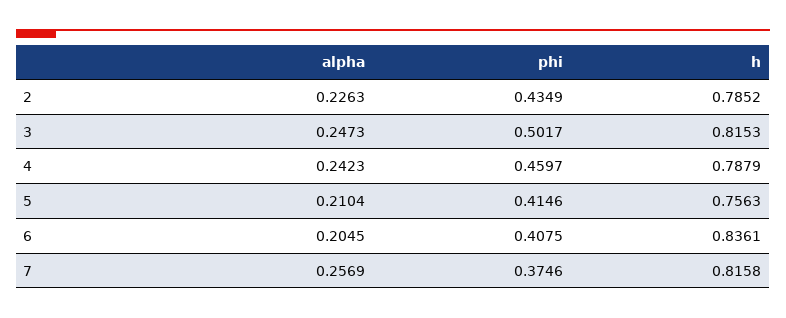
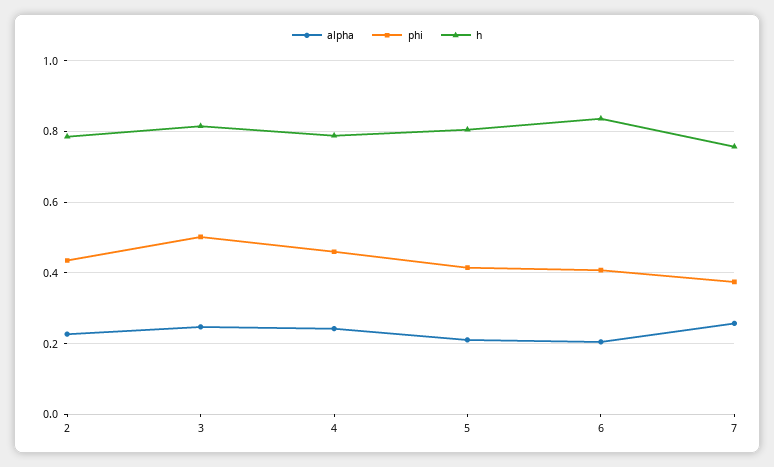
  {
    "alpha": {
      "2": 0.2263,
      "3": 0.2473,
      "4": 0.2423,
      "5": 0.2104,
      "6": 0.2045,
      "7": 0.2569
    },
    "phi": {
      "2": 0.4349,
      "3": 0.5017,
      "4": 0.4597,
      "5": 0.4146,
      "6": 0.4075,
      "7": 0.3746
    },
    "h": {
      "2": 0.7852,
      "3": 0.8153,
      "4": 0.7879,
-     "5": 0.7563,
+     "5": 0.8,
      "6": 0.8361,
-     "7": 0.8158
+     "7": 0.76
    }
  }

